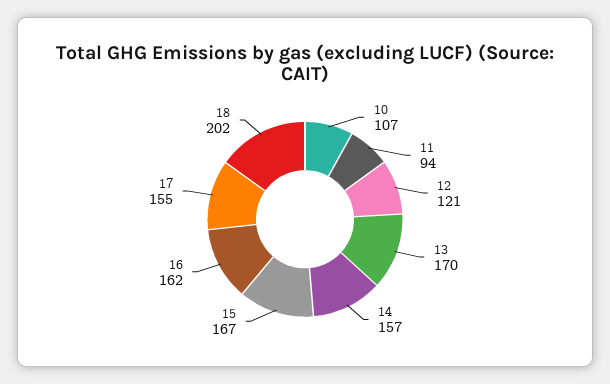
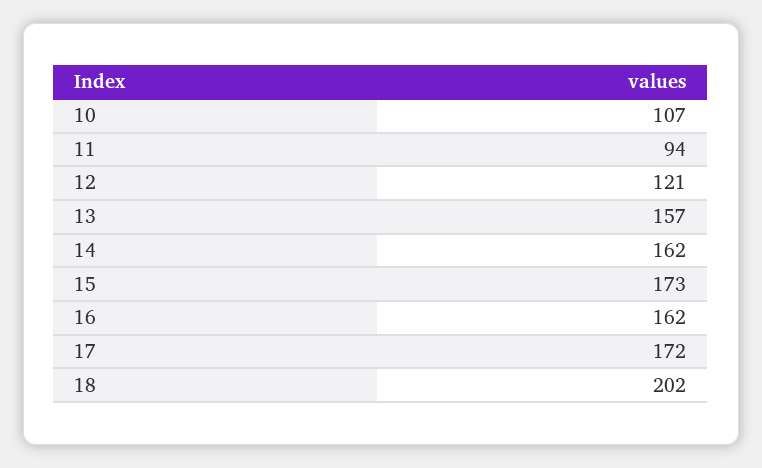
  {
    "10": 107,
    "11": 94,
    "12": 121,
-   "13": 170,
+   "13": 157,
-   "14": 157,
+   "14": 162,
-   "15": 167,
+   "15": 173,
    "16": 162,
-   "17": 155,
+   "17": 172,
    "18": 202
  }

